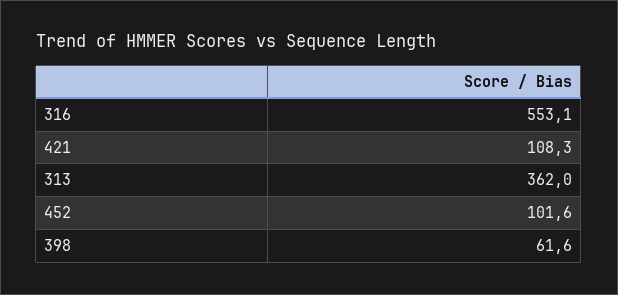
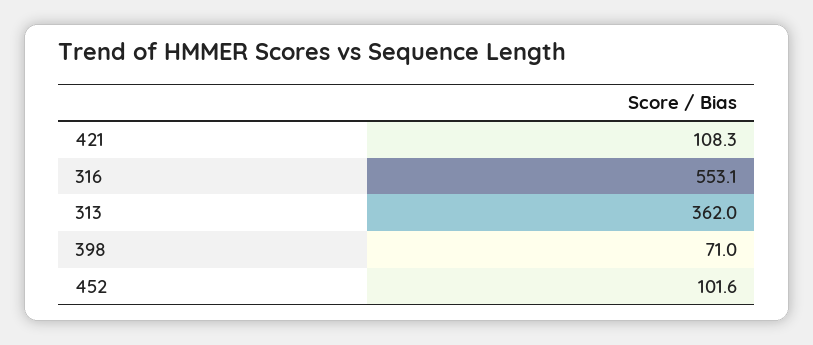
  {
    "316": 553.1,
    "421": 108.3,
    "313": 362,
    "452": 101.6,
-   "398": 61.6
+   "398": 71
  }

